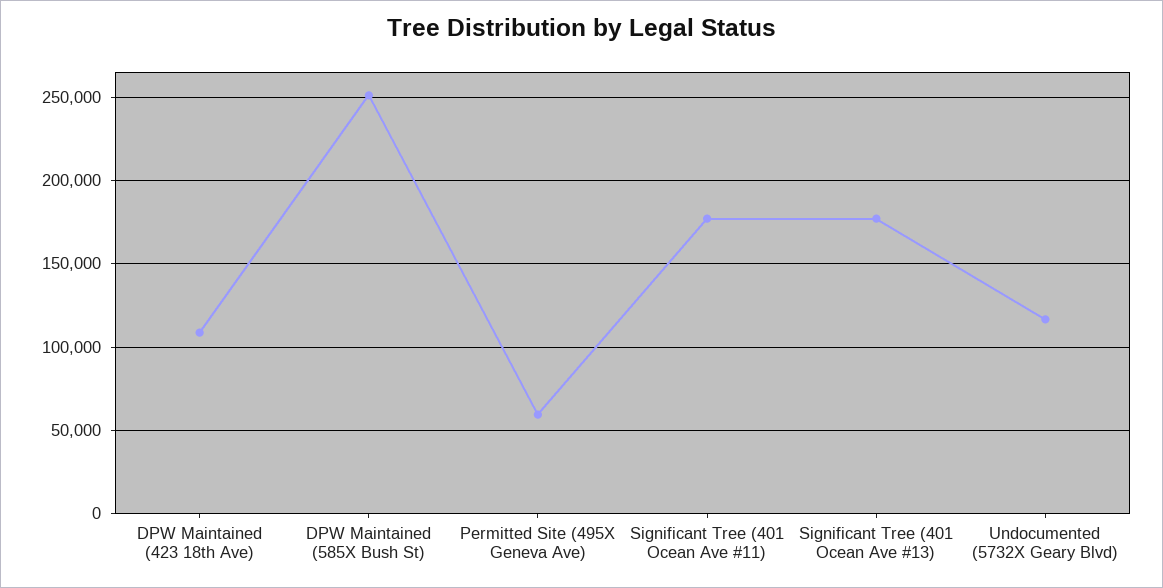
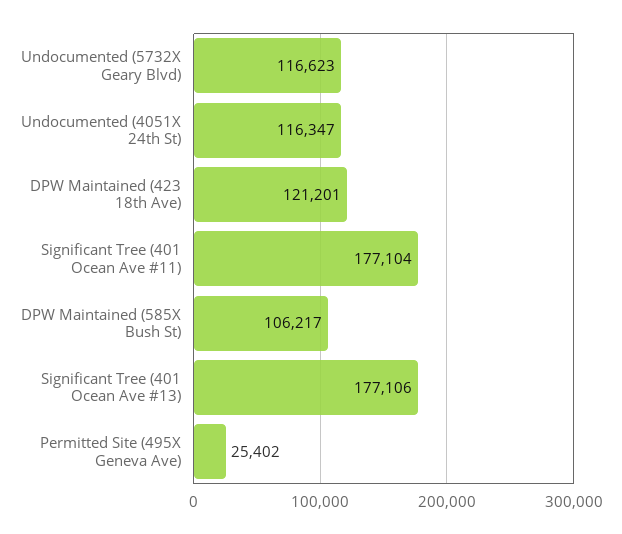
  {
-   "DPW Maintained (423 18th Ave)": 110000,
+   "DPW Maintained (423 18th Ave)": 121201,
-   "DPW Maintained (585X Bush St)": 250000,
+   "DPW Maintained (585X Bush St)": 106217,
-   "Permitted Site (495X Geneva Ave)": 60000,
+   "Permitted Site (495X Geneva Ave)": 25402,
    "Significant Tree (401 Ocean Ave #11)": 177104,
    "Significant Tree (401 Ocean Ave #13)": 177106,
-   "Undocumented (5732X Geary Blvd)": 116623
+   "Undocumented (5732X Geary Blvd)": 116623,
+   "Undocumented (4051X 24th St)": 116347
  }

